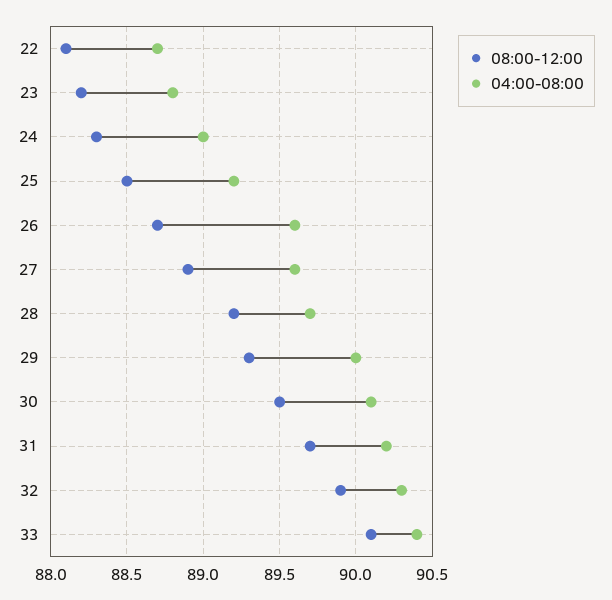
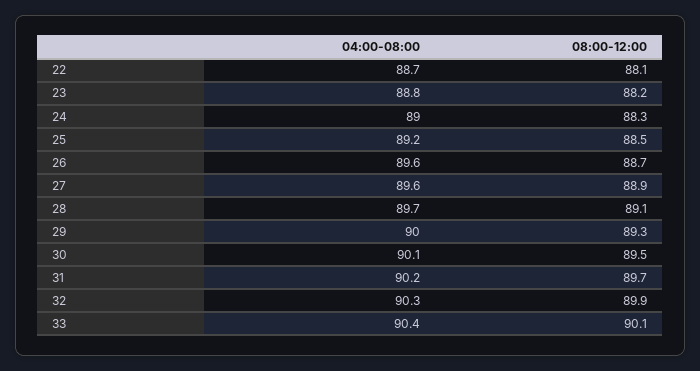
  {
    "08:00-12:00": {
      "22": 88.1,
      "23": 88.2,
      "24": 88.3,
      "25": 88.5,
      "26": 88.7,
      "27": 88.9,
-     "28": 89.2,
+     "28": 89.1,
      "29": 89.3,
      "30": 89.5,
      "31": 89.7,
      "32": 89.9,
      "33": 90.1
    },
    "04:00-08:00": {
      "22": 88.7,
      "23": 88.8,
      "24": 89,
      "25": 89.2,
      "26": 89.6,
      "27": 89.6,
      "28": 89.7,
      "29": 90,
      "30": 90.1,
      "31": 90.2,
      "32": 90.3,
      "33": 90.4
    }
  }

